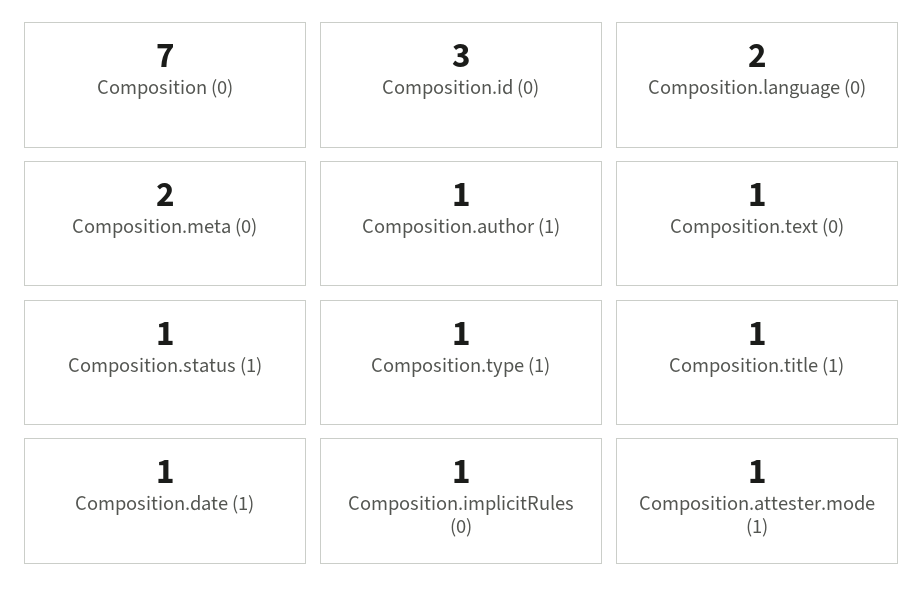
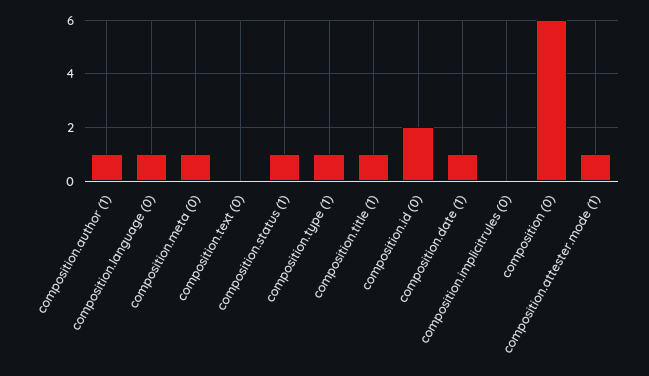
  {
-   "Composition (0)": 7,
+   "Composition (0)": 6,
-   "Composition.id (0)": 3,
+   "Composition.id (0)": 2,
-   "Composition.language (0)": 2,
+   "Composition.language (0)": 1,
-   "Composition.meta (0)": 2,
+   "Composition.meta (0)": 1,
    "Composition.author (1)": 1,
-   "Composition.text (0)": 1,
+   "Composition.text (0)": 0,
    "Composition.status (1)": 1,
    "Composition.type (1)": 1,
    "Composition.title (1)": 1,
    "Composition.date (1)": 1,
-   "Composition.implicitRules (0)": 1,
+   "Composition.implicitRules (0)": 0,
    "Composition.attester.mode (1)": 1
  }

